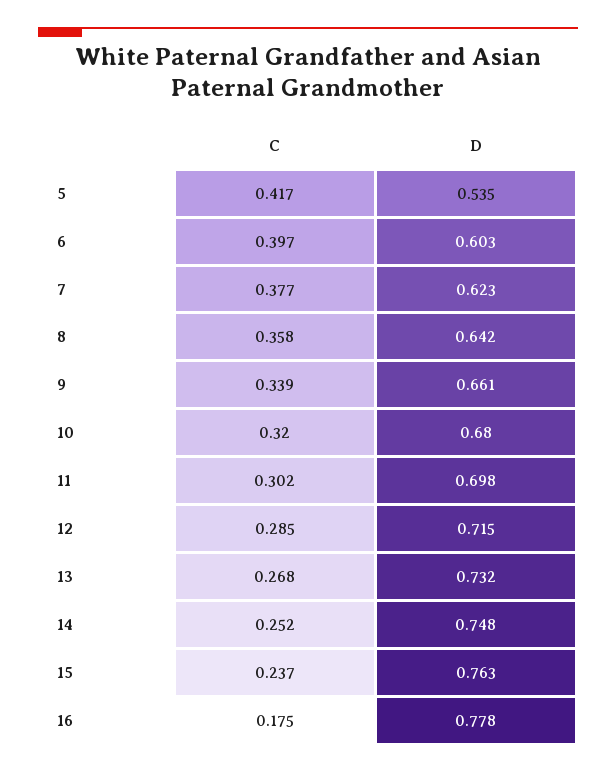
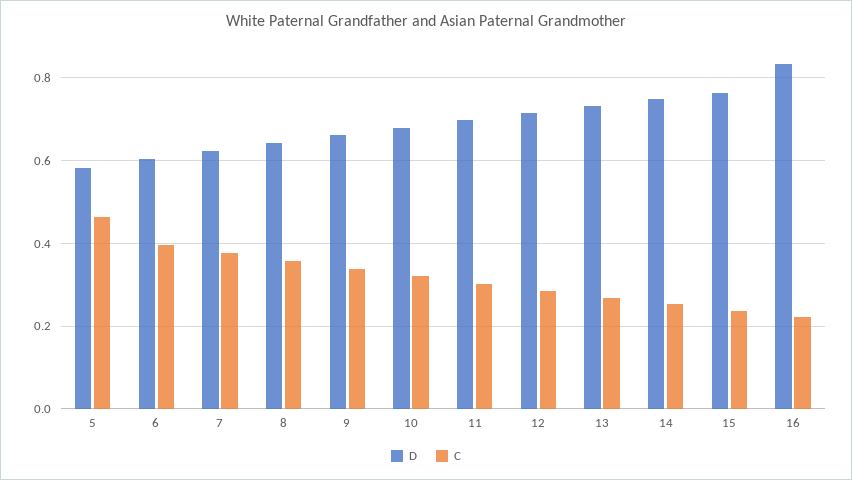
  {
    "C": {
-     "5": 0.417,
+     "5": 0.46,
      "6": 0.397,
      "7": 0.377,
      "8": 0.358,
      "9": 0.339,
      "10": 0.32,
      "11": 0.302,
      "12": 0.285,
      "13": 0.268,
      "14": 0.252,
      "15": 0.237,
-     "16": 0.175
+     "16": 0.22
    },
    "D": {
-     "5": 0.535,
+     "5": 0.58,
      "6": 0.603,
      "7": 0.623,
      "8": 0.642,
      "9": 0.661,
      "10": 0.68,
      "11": 0.698,
      "12": 0.715,
      "13": 0.732,
      "14": 0.748,
      "15": 0.763,
-     "16": 0.778
+     "16": 0.84
    }
  }

